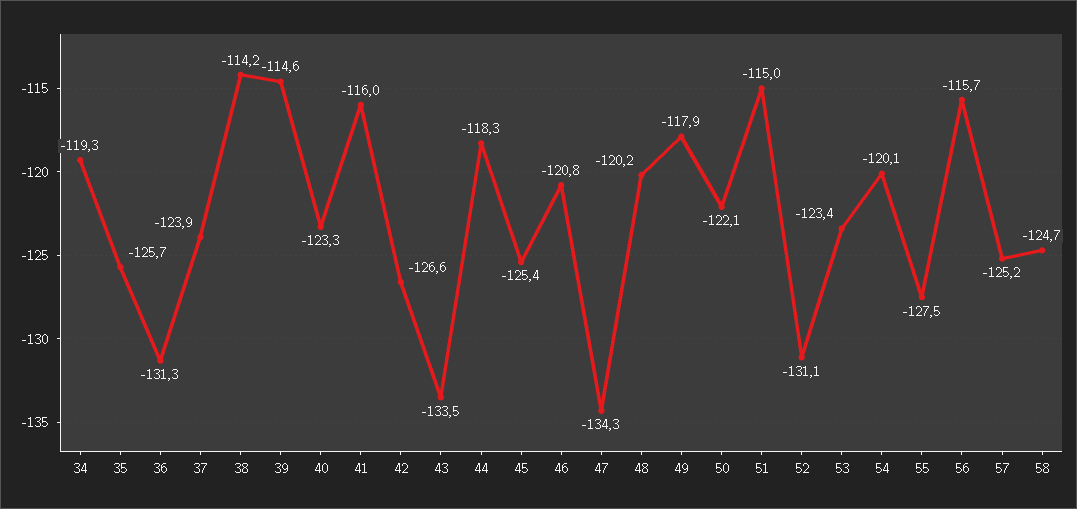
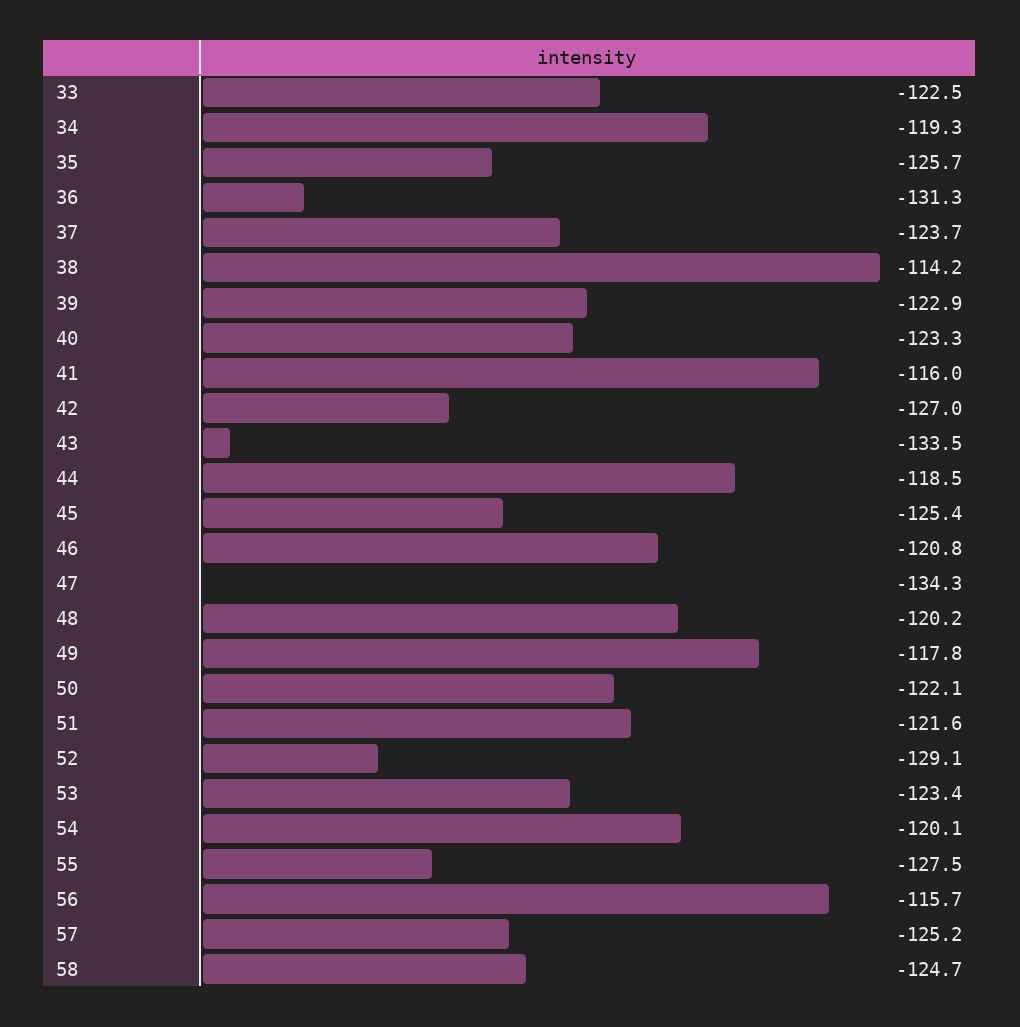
  {
    "34": -119.3,
    "35": -125.7,
    "36": -131.3,
-   "37": -123.9,
+   "37": -123.7,
    "38": -114.2,
-   "39": -114.6,
+   "39": -122.9,
    "40": -123.3,
    "41": -116,
-   "42": -126.6,
+   "42": -127,
    "43": -133.5,
-   "44": -118.3,
+   "44": -118.5,
    "45": -125.4,
    "46": -120.8,
    "47": -134.3,
    "48": -120.2,
-   "49": -117.9,
+   "49": -117.8,
    "50": -122.1,
-   "51": -115,
+   "51": -121.6,
-   "52": -131.1,
+   "52": -129.1,
    "53": -123.4,
    "54": -120.1,
    "55": -127.5,
    "56": -115.7,
    "57": -125.2,
-   "58": -124.7
+   "58": -124.7,
+   "33": -122.5
  }

